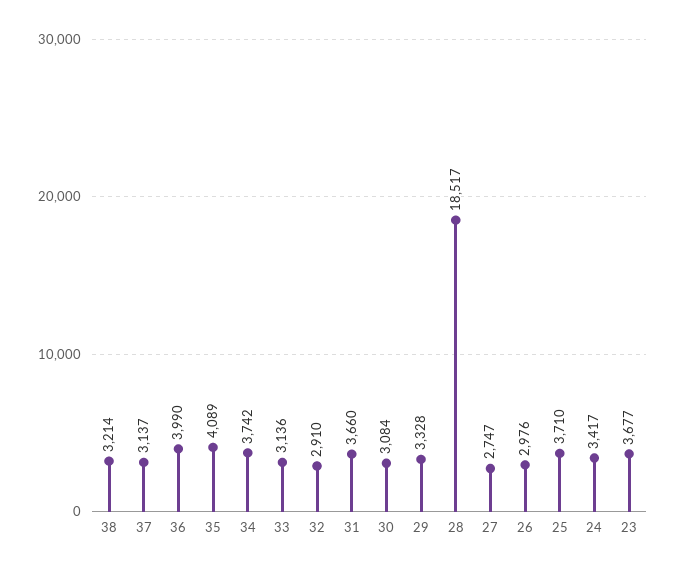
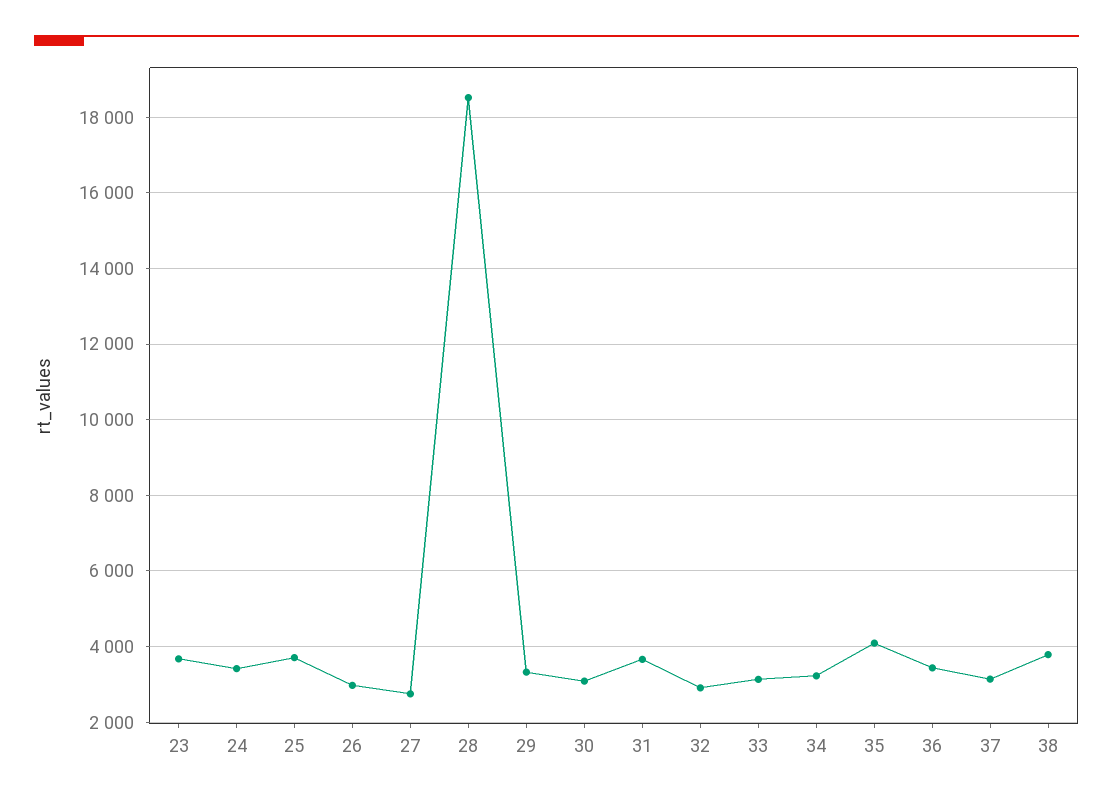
  {
-   "38": 3214,
+   "38": 3800,
    "37": 3137,
-   "36": 3990,
+   "36": 3400,
    "35": 4089,
-   "34": 3742,
+   "34": 3200,
    "33": 3136,
    "32": 2910,
    "31": 3660,
    "30": 3084,
    "29": 3328,
    "28": 18517,
    "27": 2747,
    "26": 2976,
    "25": 3710,
    "24": 3417,
    "23": 3677
  }

